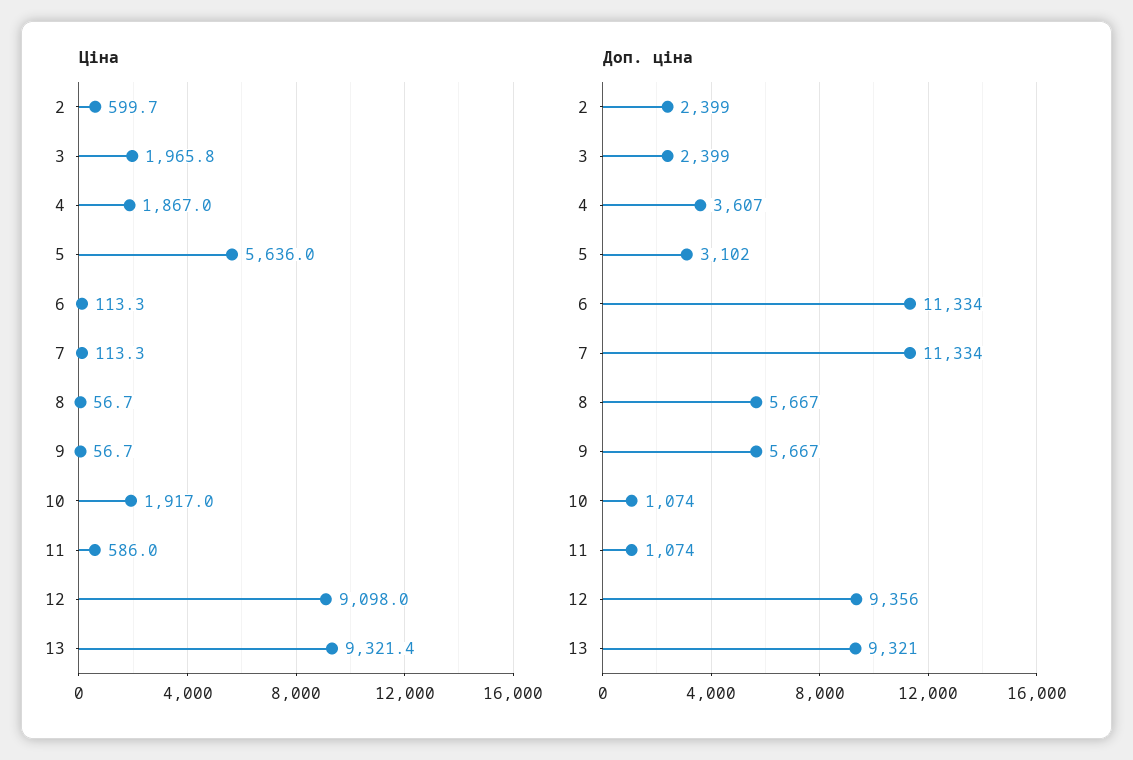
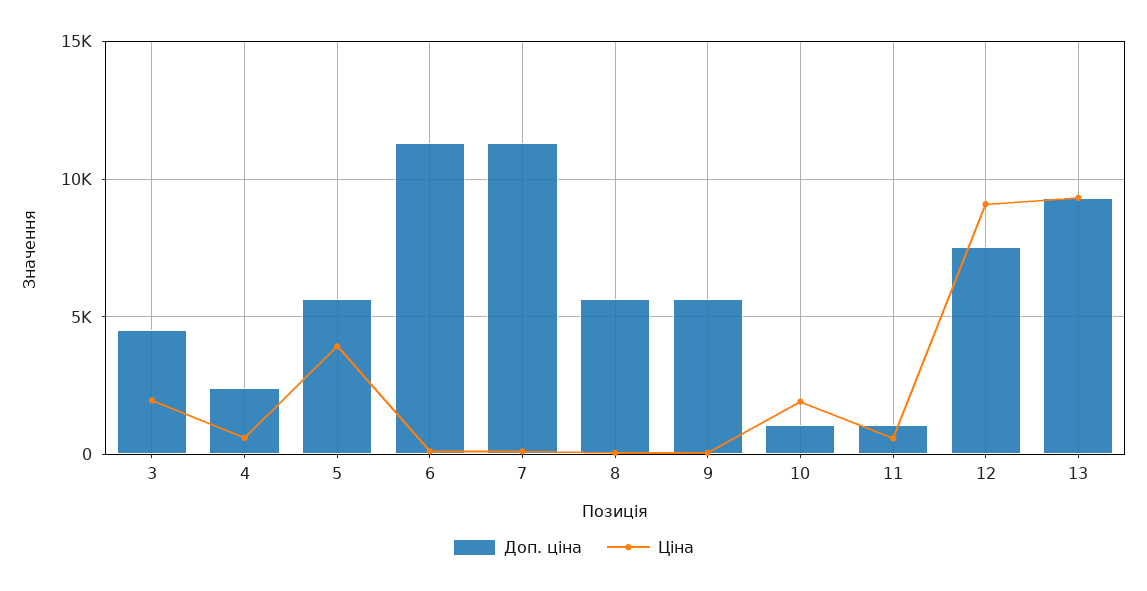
  {
    "Ціна": {
-     "2": 599.7,
      "3": 1965.8,
-     "4": 1867,
+     "4": 500,
-     "5": 5636,
+     "5": 4000,
      "6": 113.3,
      "7": 113.3,
      "8": 56.7,
      "9": 56.7,
      "10": 1917,
      "11": 586,
      "12": 9098,
      "13": 9321.4
    },
    "Доп. ціна": {
-     "2": 2399,
-     "3": 2399,
+     "3": 4500,
-     "4": 3607,
+     "4": 2500,
-     "5": 3102,
+     "5": 5500,
      "6": 11334,
      "7": 11334,
      "8": 5667,
      "9": 5667,
      "10": 1074,
      "11": 1074,
-     "12": 9356,
+     "12": 7500,
      "13": 9321
    }
  }

